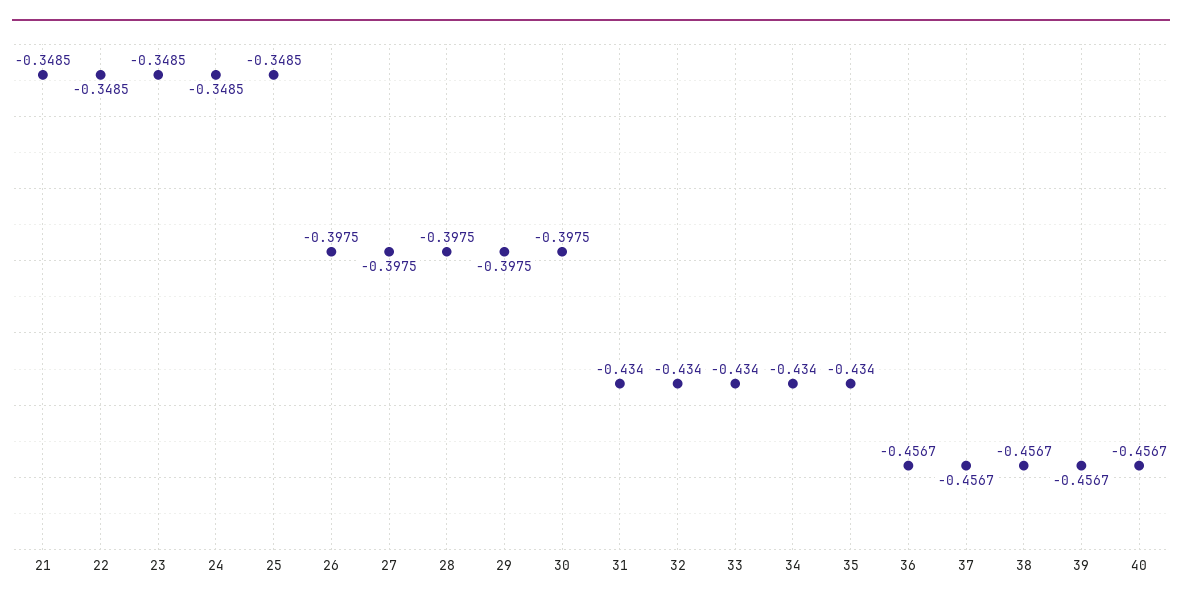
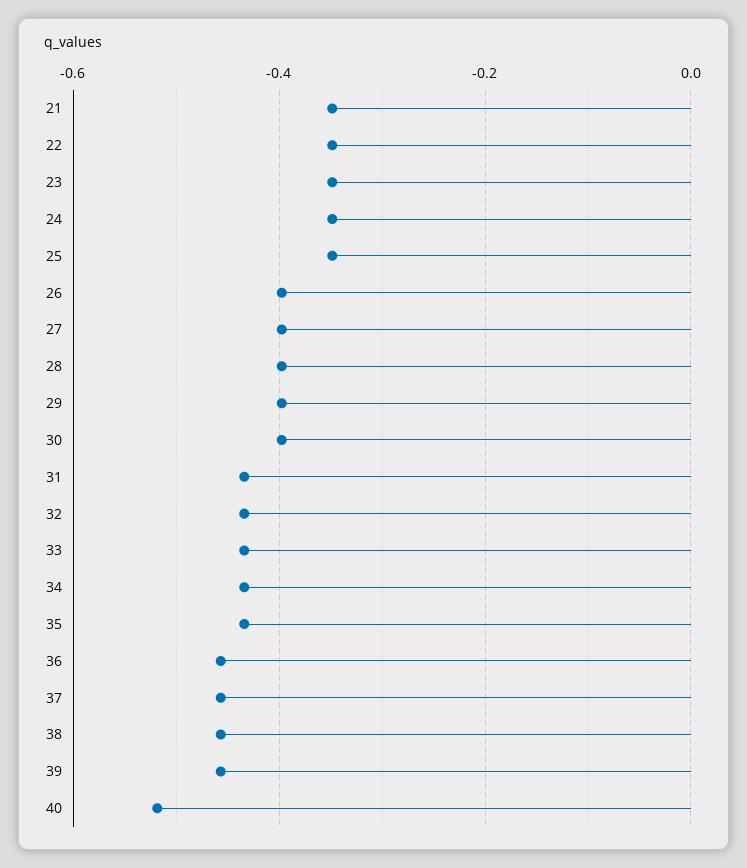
  {
    "21": -0.3485,
    "22": -0.3485,
    "23": -0.3485,
    "24": -0.3485,
    "25": -0.3485,
    "26": -0.3975,
    "27": -0.3975,
    "28": -0.3975,
    "29": -0.3975,
    "30": -0.3975,
    "31": -0.434,
    "32": -0.434,
    "33": -0.434,
    "34": -0.434,
    "35": -0.434,
    "36": -0.4567,
    "37": -0.4567,
    "38": -0.4567,
    "39": -0.4567,
-   "40": -0.4567
+   "40": -0.52
  }

